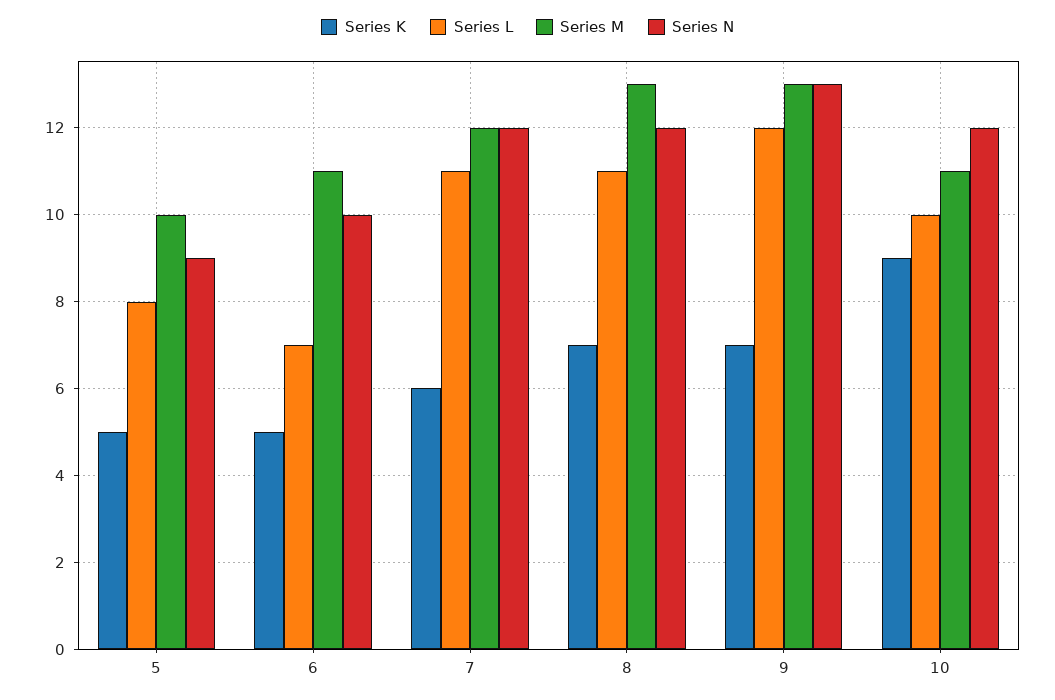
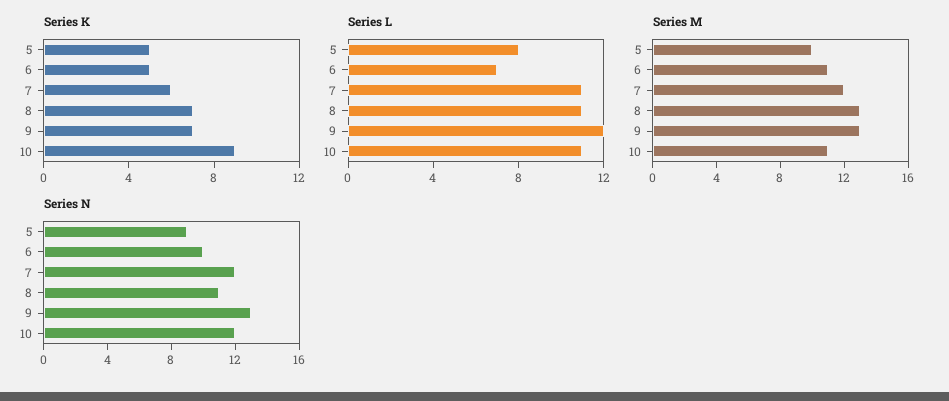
  {
    "Series K": {
      "5": 5,
      "6": 5,
      "7": 6,
      "8": 7,
      "9": 7,
      "10": 9
    },
    "Series L": {
      "5": 8,
      "6": 7,
      "7": 11,
      "8": 11,
      "9": 12,
-     "10": 10
+     "10": 11
    },
    "Series M": {
      "5": 10,
      "6": 11,
      "7": 12,
      "8": 13,
      "9": 13,
      "10": 11
    },
    "Series N": {
      "5": 9,
      "6": 10,
      "7": 12,
-     "8": 12,
+     "8": 11,
      "9": 13,
      "10": 12
    }
  }

